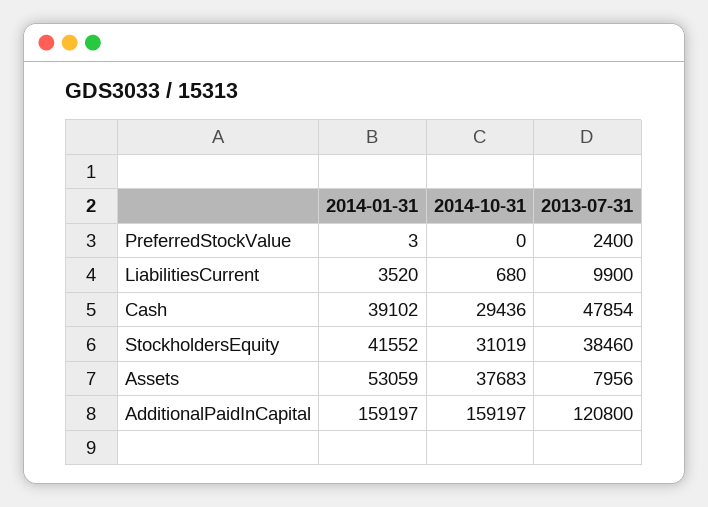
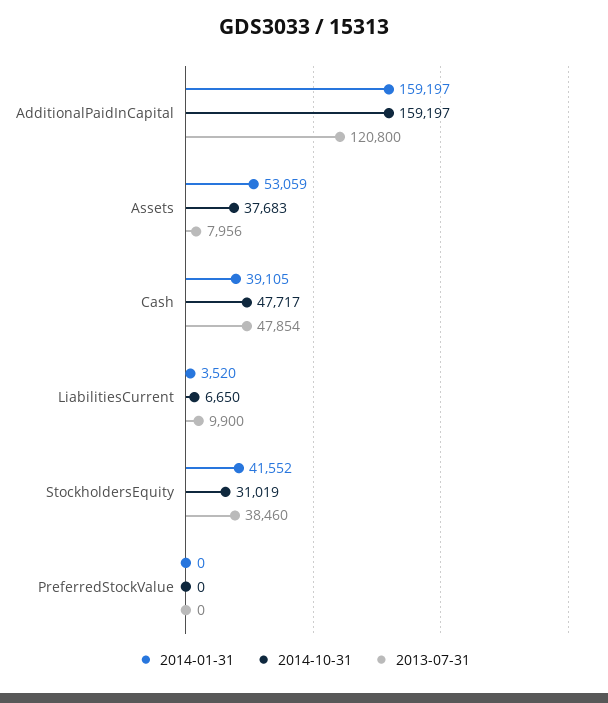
  {
    "2014-01-31": {
-     "PreferredStockValue": 3,
+     "PreferredStockValue": 0,
      "LiabilitiesCurrent": 3520,
-     "Cash": 39102,
+     "Cash": 39105,
      "StockholdersEquity": 41552,
      "Assets": 53059,
      "AdditionalPaidInCapital": 159197
    },
    "2014-10-31": {
      "PreferredStockValue": 0,
-     "LiabilitiesCurrent": 680,
+     "LiabilitiesCurrent": 6650,
-     "Cash": 29436,
+     "Cash": 47717,
      "StockholdersEquity": 31019,
      "Assets": 37683,
      "AdditionalPaidInCapital": 159197
    },
    "2013-07-31": {
-     "PreferredStockValue": 2400,
+     "PreferredStockValue": 0,
      "LiabilitiesCurrent": 9900,
      "Cash": 47854,
      "StockholdersEquity": 38460,
      "Assets": 7956,
      "AdditionalPaidInCapital": 120800
    }
  }

